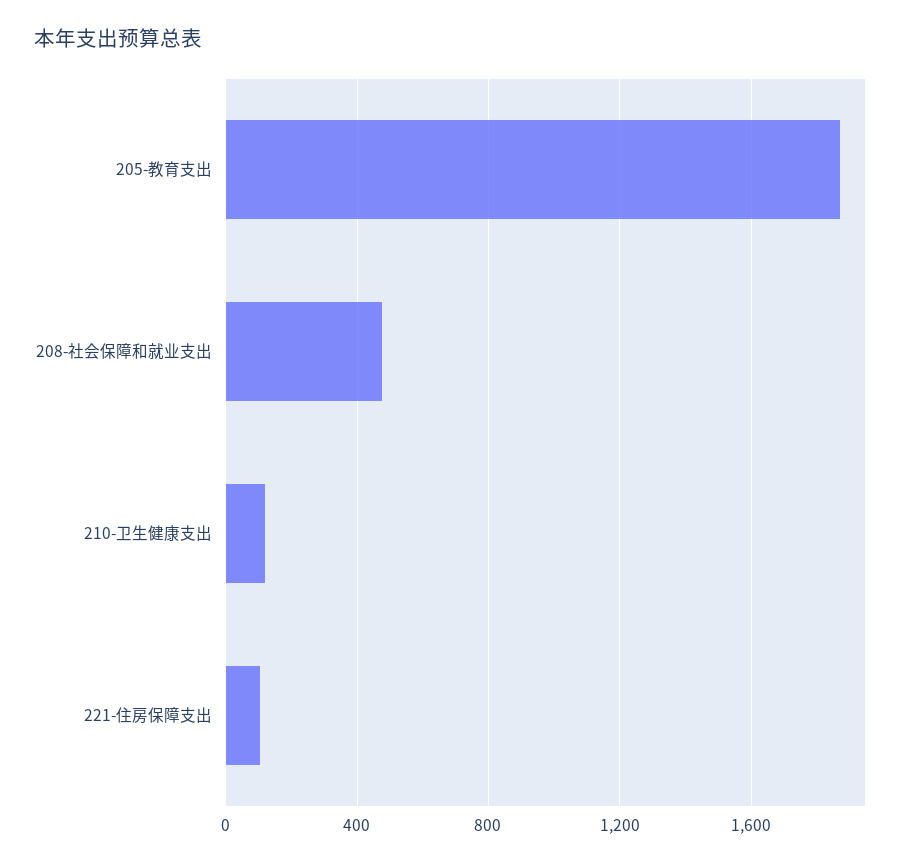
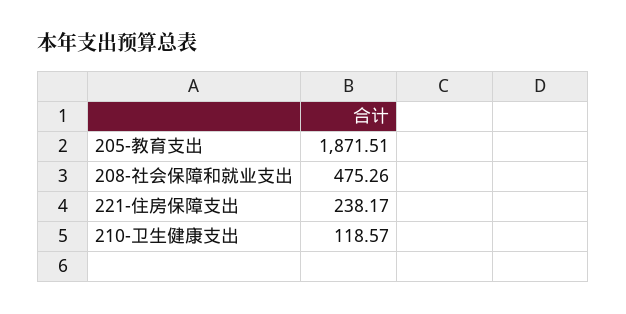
  {
    "205-教育支出": 1871.51,
    "208-社会保障和就业支出": 475.26,
    "210-卫生健康支出": 118.57,
-   "221-住房保障支出": 100
+   "221-住房保障支出": 238.17
  }

